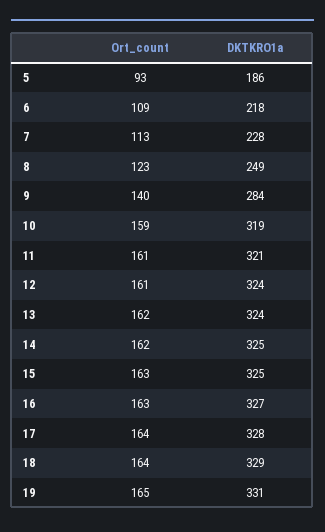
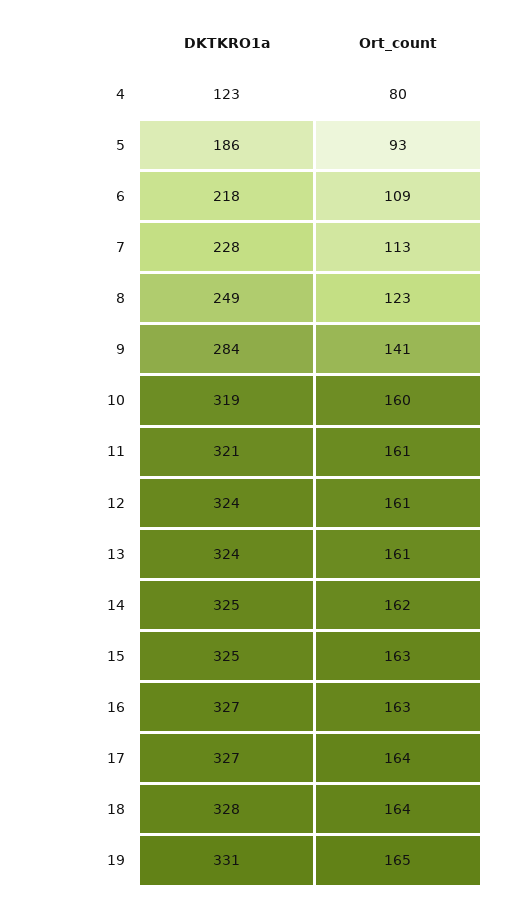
  {
    "Ort_count": {
      "5": 93,
      "6": 109,
      "7": 113,
      "8": 123,
-     "9": 140,
+     "9": 141,
-     "10": 159,
+     "10": 160,
      "11": 161,
      "12": 161,
-     "13": 162,
+     "13": 161,
      "14": 162,
      "15": 163,
      "16": 163,
      "17": 164,
      "18": 164,
-     "19": 165
+     "19": 165,
+     "4": 80
    },
    "DKTKRO1a": {
      "5": 186,
      "6": 218,
      "7": 228,
      "8": 249,
      "9": 284,
      "10": 319,
      "11": 321,
      "12": 324,
      "13": 324,
      "14": 325,
      "15": 325,
      "16": 327,
-     "17": 328,
+     "17": 327,
-     "18": 329,
+     "18": 328,
-     "19": 331
+     "19": 331,
+     "4": 123
    }
  }

